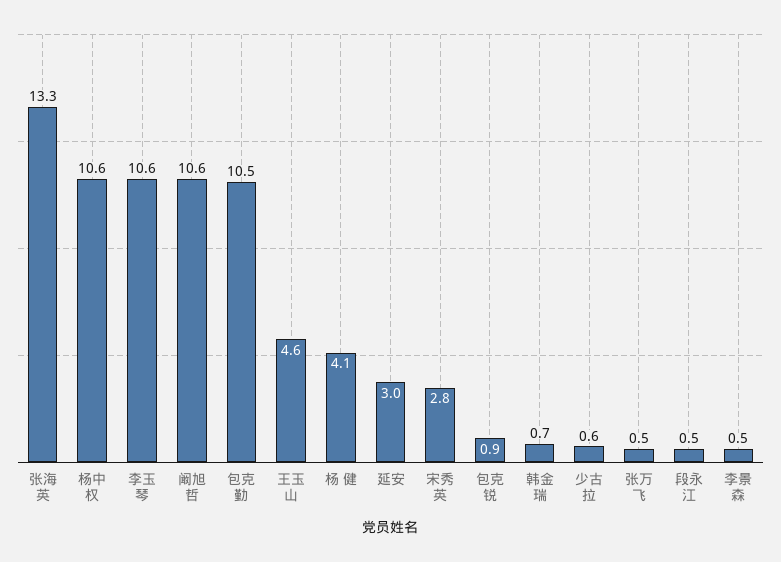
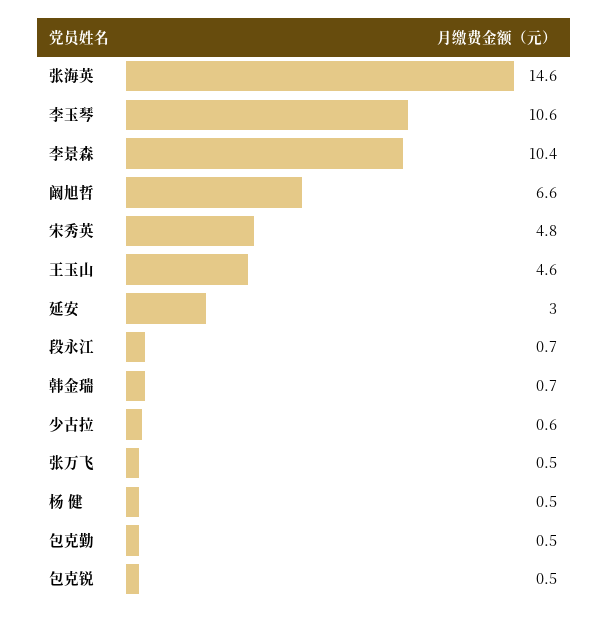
  {
-   "张海英": 13.3,
+   "张海英": 14.6,
-   "杨中权": 10.6,
    "李玉琴": 10.6,
-   "阚旭哲": 10.6,
+   "阚旭哲": 6.6,
-   "包克勤": 10.5,
+   "包克勤": 0.5,
    "王玉山": 4.6,
-   "杨 健": 4.1,
+   "杨 健": 0.5,
    "延安": 3,
-   "宋秀英": 2.8,
+   "宋秀英": 4.8,
-   "包克锐": 0.9,
+   "包克锐": 0.5,
    "韩金瑞": 0.7,
    "少古拉": 0.6,
    "张万飞": 0.5,
-   "段永江": 0.5,
+   "段永江": 0.7,
-   "李景森": 0.5
+   "李景森": 10.4
  }

